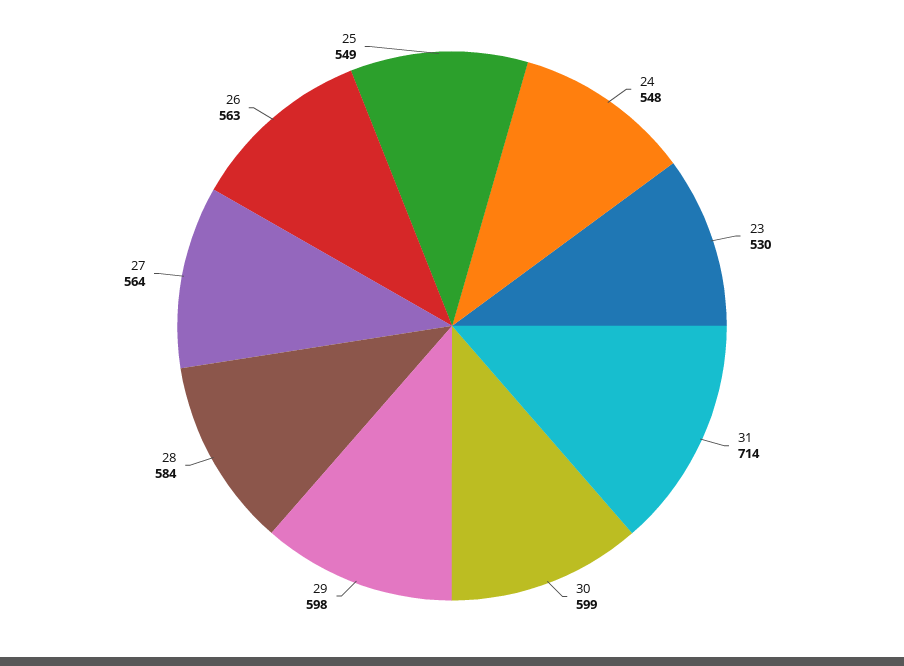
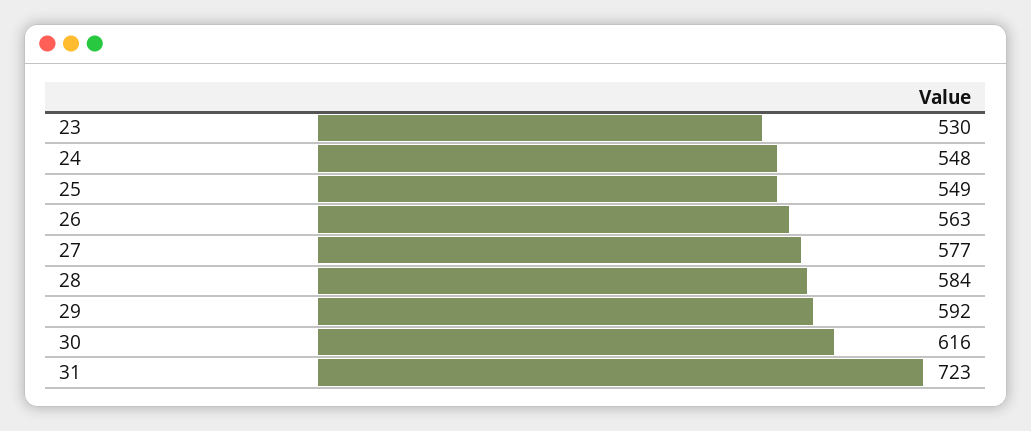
  {
    "24": 548,
    "23": 530,
-   "31": 714,
+   "31": 723,
-   "30": 599,
+   "30": 616,
-   "29": 598,
+   "29": 592,
    "28": 584,
-   "27": 564,
+   "27": 577,
    "26": 563,
    "25": 549
  }

